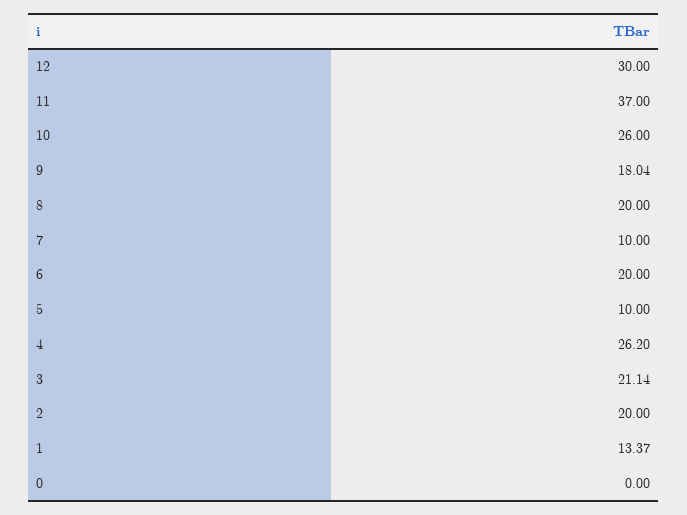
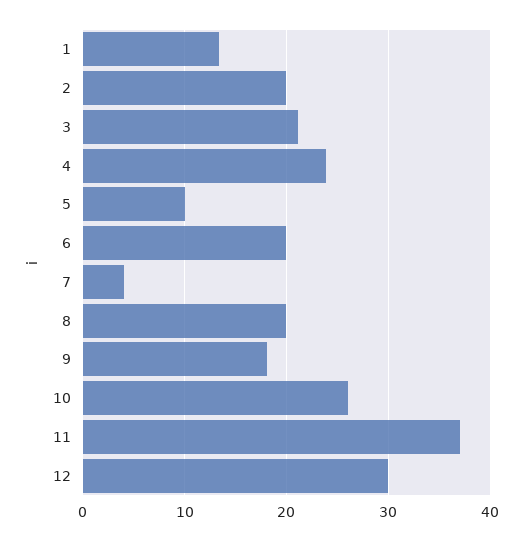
  {
    "12": 30,
    "11": 37,
    "10": 26,
    "9": 18.04,
    "8": 20,
-   "7": 10,
+   "7": 4,
    "6": 20,
    "5": 10,
-   "4": 26.2,
+   "4": 24,
    "3": 21.14,
    "2": 20,
-   "1": 13.37,
+   "1": 13.37
-   "0": 0
  }

